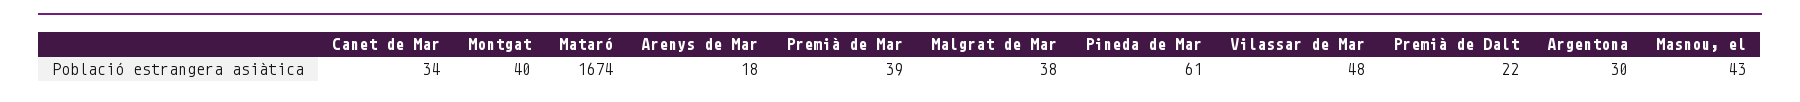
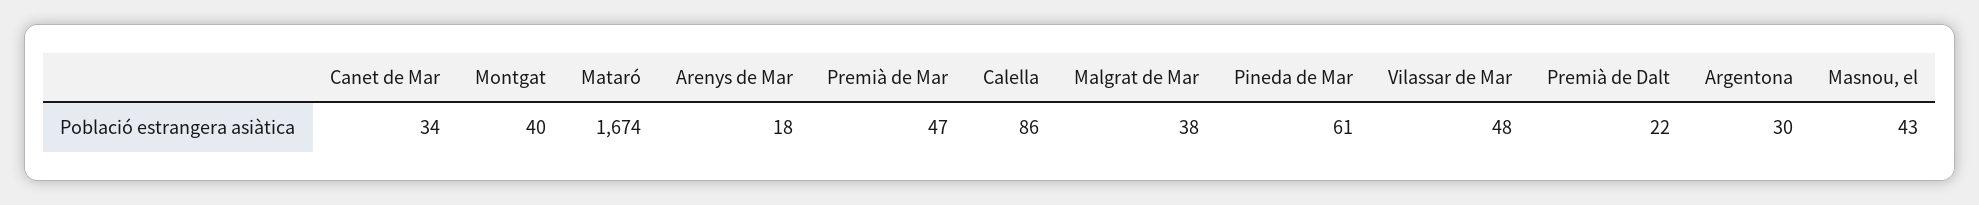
  {
    "Canet de Mar": 34,
    "Montgat": 40,
    "Mataró": 1674,
    "Arenys de Mar": 18,
-   "Premià de Mar": 39,
+   "Premià de Mar": 47,
    "Malgrat de Mar": 38,
    "Pineda de Mar": 61,
    "Vilassar de Mar": 48,
    "Premià de Dalt": 22,
    "Argentona": 30,
-   "Masnou, el": 43
+   "Masnou, el": 43,
+   "Calella": 86
  }

